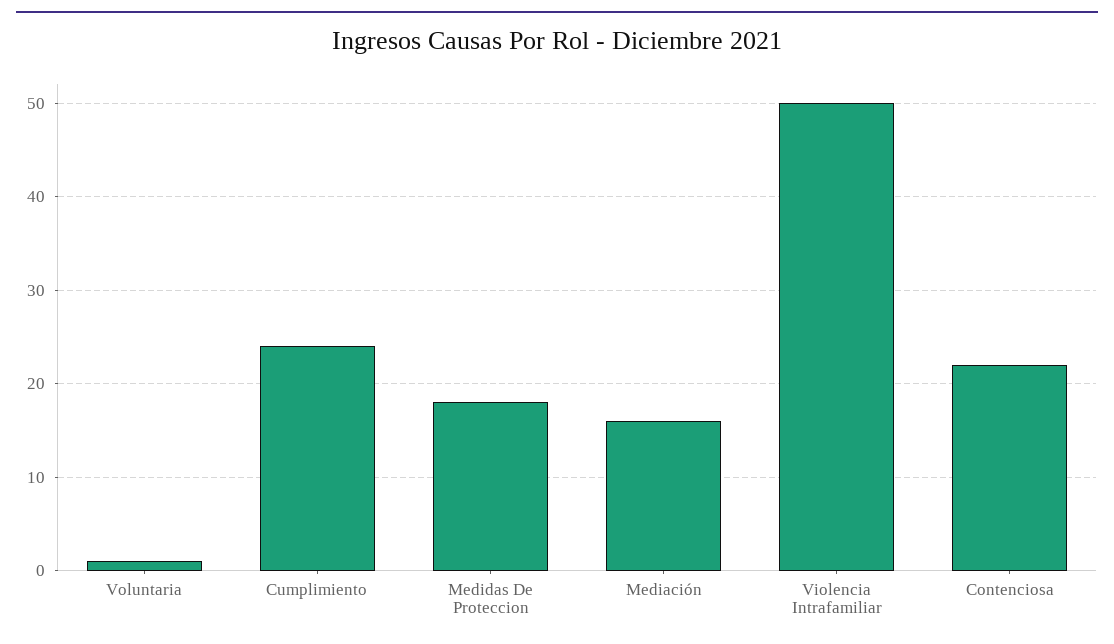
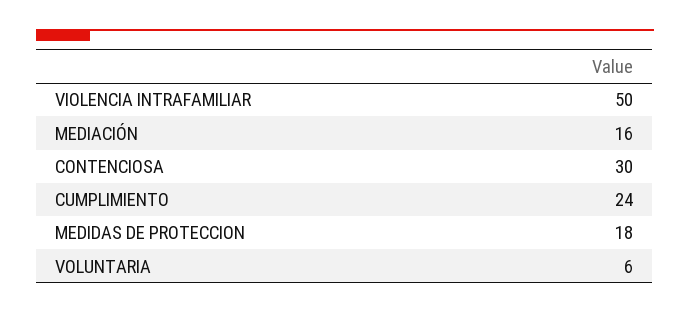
  {
-   "Voluntaria": 1,
+   "Voluntaria": 6,
    "Cumplimiento": 24,
    "Medidas De Proteccion": 18,
    "Mediación": 16,
    "Violencia Intrafamiliar": 50,
-   "Contenciosa": 22
+   "Contenciosa": 30
  }

